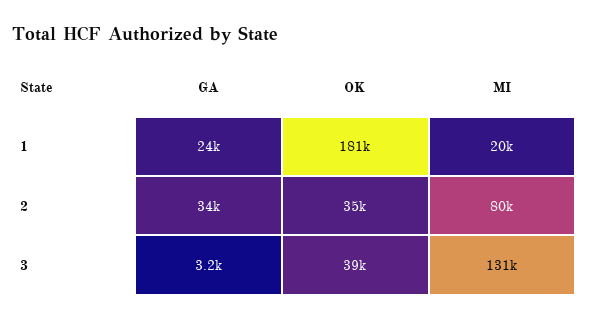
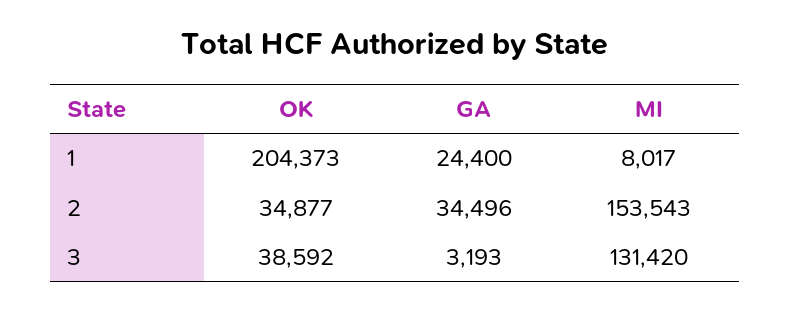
  {
    "GA": {
      "1": 24400,
      "2": 34496,
      "3": 3193
    },
    "OK": {
-     "1": 181000,
+     "1": 204373,
      "2": 34877,
      "3": 38592
    },
    "MI": {
-     "1": 20000,
+     "1": 8017,
-     "2": 80000,
+     "2": 153543,
      "3": 131420
    }
  }

